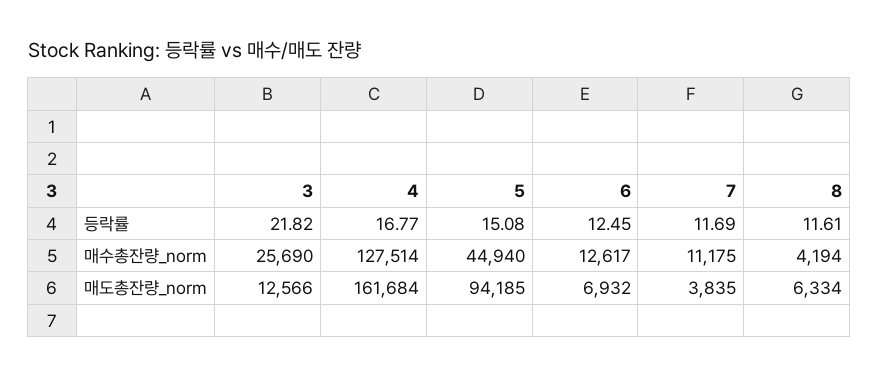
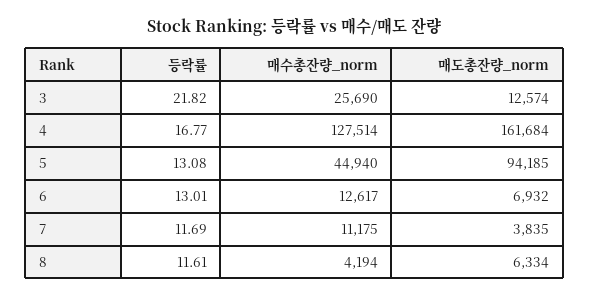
  {
    "3": {
      "등락률": 21.82,
      "매수총잔량_norm": 25690,
-     "매도총잔량_norm": 12566
+     "매도총잔량_norm": 12574
    },
    "4": {
      "등락률": 16.77,
      "매수총잔량_norm": 127514,
      "매도총잔량_norm": 161684
    },
    "5": {
-     "등락률": 15.08,
+     "등락률": 13.08,
      "매수총잔량_norm": 44940,
      "매도총잔량_norm": 94185
    },
    "6": {
-     "등락률": 12.45,
+     "등락률": 13.01,
      "매수총잔량_norm": 12617,
      "매도총잔량_norm": 6932
    },
    "7": {
      "등락률": 11.69,
      "매수총잔량_norm": 11175,
      "매도총잔량_norm": 3835
    },
    "8": {
      "등락률": 11.61,
      "매수총잔량_norm": 4194,
      "매도총잔량_norm": 6334
    }
  }

